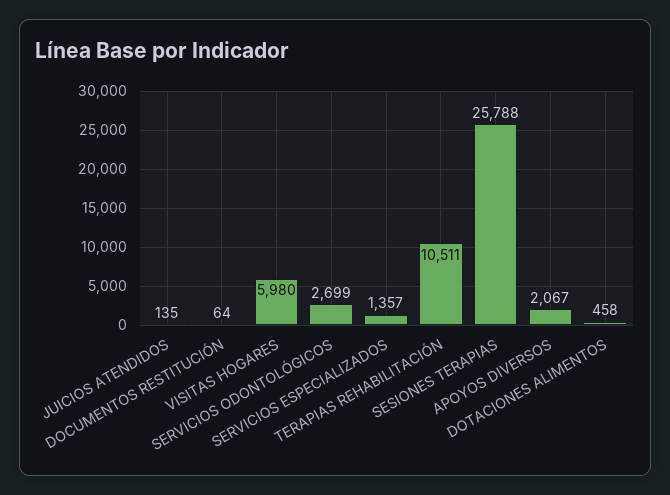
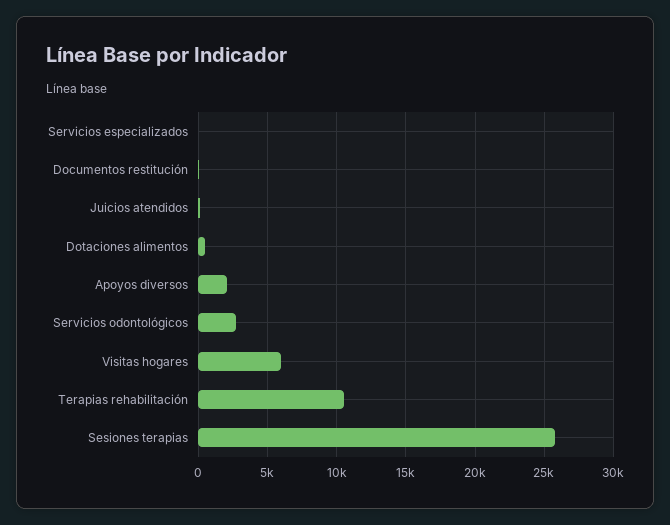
  {
    "JUICIOS ATENDIDOS": 135,
    "DOCUMENTOS RESTITUCIÓN": 64,
    "VISITAS HOGARES": 5980,
    "SERVICIOS ODONTOLÓGICOS": 2699,
-   "SERVICIOS ESPECIALIZADOS": 1357,
+   "SERVICIOS ESPECIALIZADOS": 0,
    "TERAPIAS REHABILITACIÓN": 10511,
    "SESIONES TERAPIAS": 25788,
    "APOYOS DIVERSOS": 2067,
    "DOTACIONES ALIMENTOS": 458
  }

